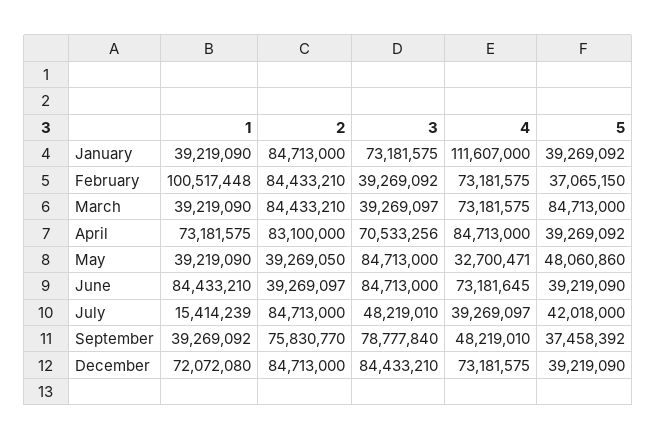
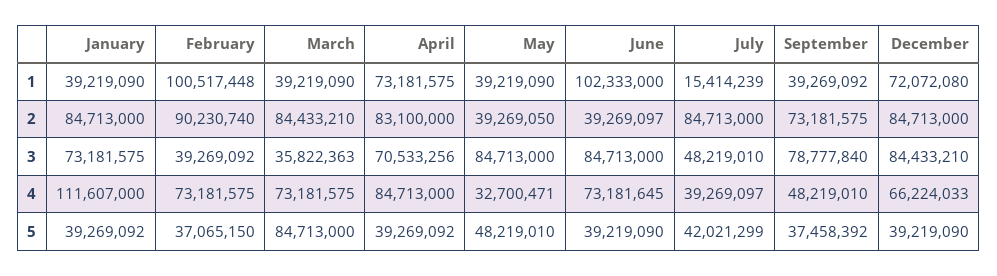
  {
    "1": {
      "January": 39219090,
      "February": 100517448,
      "March": 39219090,
      "April": 73181575,
      "May": 39219090,
-     "June": 84433210,
+     "June": 102333000,
      "July": 15414239,
      "September": 39269092,
      "December": 72072080
    },
    "2": {
      "January": 84713000,
-     "February": 84433210,
+     "February": 90230740,
      "March": 84433210,
      "April": 83100000,
      "May": 39269050,
      "June": 39269097,
      "July": 84713000,
-     "September": 75830770,
+     "September": 73181575,
      "December": 84713000
    },
    "3": {
      "January": 73181575,
      "February": 39269092,
-     "March": 39269097,
+     "March": 35822363,
      "April": 70533256,
      "May": 84713000,
      "June": 84713000,
      "July": 48219010,
      "September": 78777840,
      "December": 84433210
    },
    "4": {
      "January": 111607000,
      "February": 73181575,
      "March": 73181575,
      "April": 84713000,
      "May": 32700471,
      "June": 73181645,
      "July": 39269097,
      "September": 48219010,
-     "December": 73181575
+     "December": 66224033
    },
    "5": {
      "January": 39269092,
      "February": 37065150,
      "March": 84713000,
      "April": 39269092,
-     "May": 48060860,
+     "May": 48219010,
      "June": 39219090,
-     "July": 42018000,
+     "July": 42021299,
      "September": 37458392,
      "December": 39219090
    }
  }

